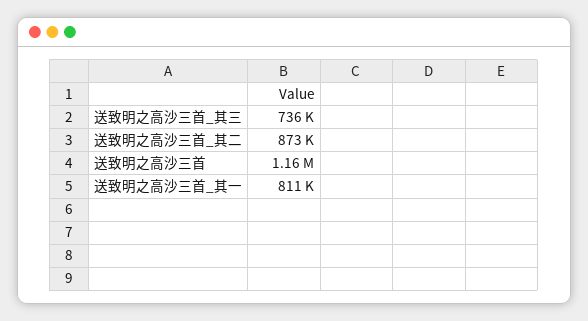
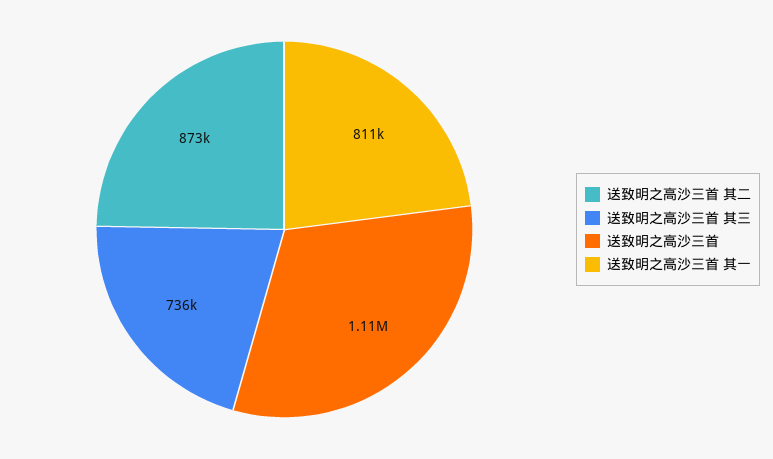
  {
    "送致明之高沙三首_其三": 736000,
    "送致明之高沙三首_其二": 873000,
-   "送致明之高沙三首": 1160000,
+   "送致明之高沙三首": 1110000,
    "送致明之高沙三首_其一": 811000
  }

